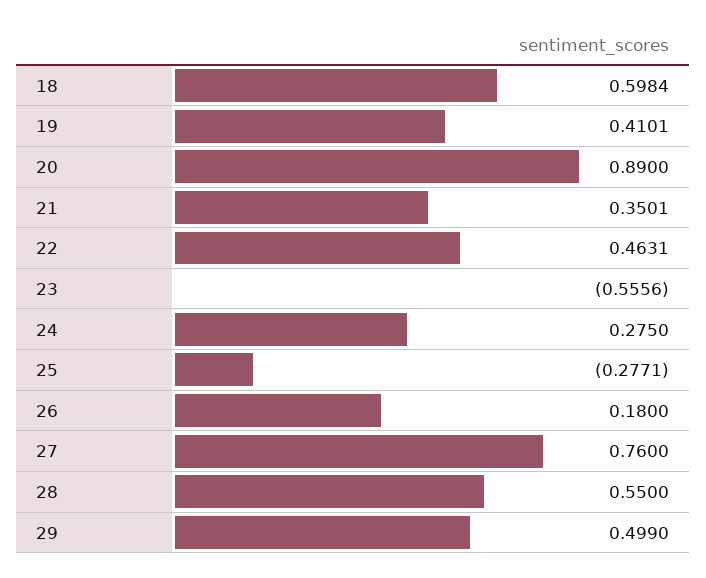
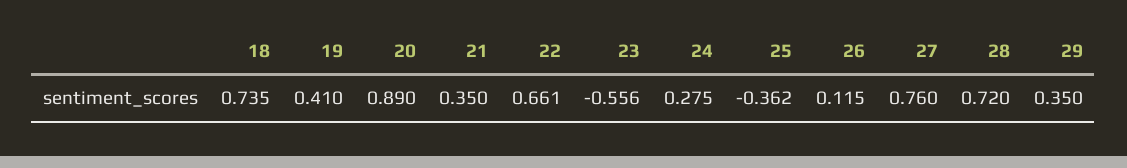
  {
-   "18": 0.5984,
+   "18": 0.735,
    "19": 0.4101,
    "20": 0.89,
    "21": 0.3501,
-   "22": 0.4631,
+   "22": 0.661,
    "23": -0.5556,
    "24": 0.275,
-   "25": -0.2771,
+   "25": -0.362,
-   "26": 0.18,
+   "26": 0.115,
    "27": 0.76,
-   "28": 0.55,
+   "28": 0.72,
-   "29": 0.499
+   "29": 0.35
  }

